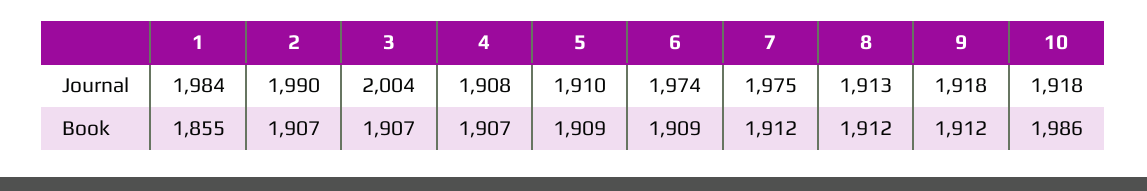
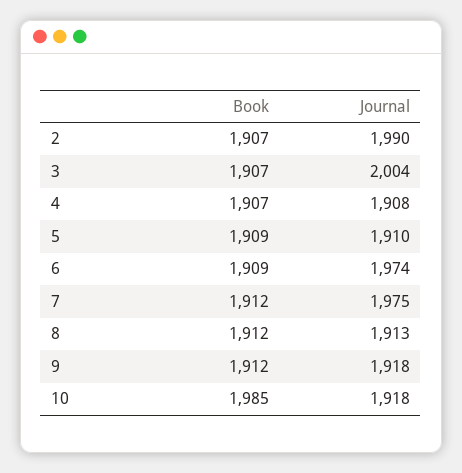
  {
-   "1": {
-     "Journal": 1984,
-     "Book": 1855
-   },
    "2": {
      "Journal": 1990,
      "Book": 1907
    },
    "3": {
      "Journal": 2004,
      "Book": 1907
    },
    "4": {
      "Journal": 1908,
      "Book": 1907
    },
    "5": {
      "Journal": 1910,
      "Book": 1909
    },
    "6": {
      "Journal": 1974,
      "Book": 1909
    },
    "7": {
      "Journal": 1975,
      "Book": 1912
    },
    "8": {
      "Journal": 1913,
      "Book": 1912
    },
    "9": {
      "Journal": 1918,
      "Book": 1912
    },
    "10": {
      "Journal": 1918,
-     "Book": 1986
+     "Book": 1985
    }
  }

